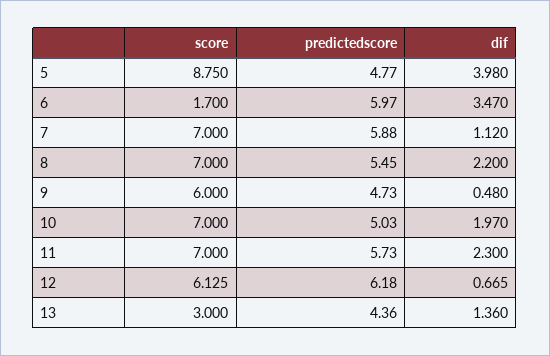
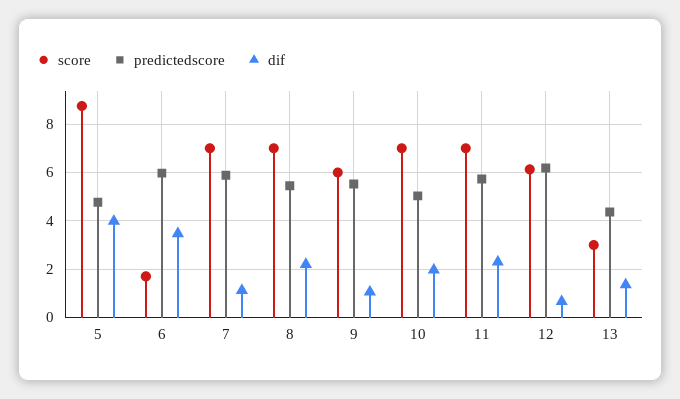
  {
    "score": {
      "5": 8.75,
      "6": 1.7,
      "7": 7,
      "8": 7,
      "9": 6,
      "10": 7,
      "11": 7,
      "12": 6.125,
      "13": 3
    },
    "predictedscore": {
      "5": 4.77,
      "6": 5.97,
      "7": 5.88,
      "8": 5.45,
-     "9": 4.73,
+     "9": 5.5,
      "10": 5.03,
      "11": 5.73,
      "12": 6.18,
      "13": 4.36
    },
    "dif": {
      "5": 3.98,
      "6": 3.47,
      "7": 1.12,
      "8": 2.2,
-     "9": 0.48,
+     "9": 1,
      "10": 1.97,
      "11": 2.3,
      "12": 0.665,
      "13": 1.36
    }
  }

